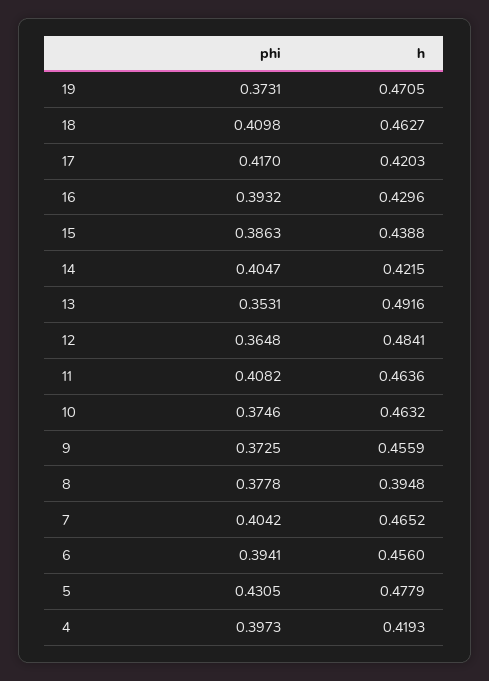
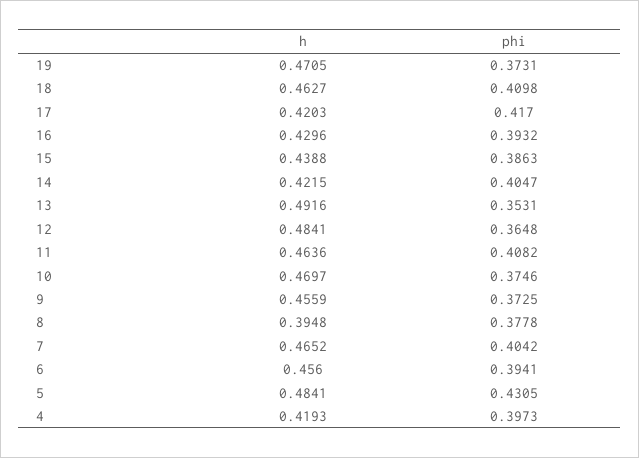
  {
    "phi": {
      "19": 0.3731,
      "18": 0.4098,
      "17": 0.417,
      "16": 0.3932,
      "15": 0.3863,
      "14": 0.4047,
      "13": 0.3531,
      "12": 0.3648,
      "11": 0.4082,
      "10": 0.3746,
      "9": 0.3725,
      "8": 0.3778,
      "7": 0.4042,
      "6": 0.3941,
      "5": 0.4305,
      "4": 0.3973
    },
    "h": {
      "19": 0.4705,
      "18": 0.4627,
      "17": 0.4203,
      "16": 0.4296,
      "15": 0.4388,
      "14": 0.4215,
      "13": 0.4916,
      "12": 0.4841,
      "11": 0.4636,
-     "10": 0.4632,
+     "10": 0.4697,
      "9": 0.4559,
      "8": 0.3948,
      "7": 0.4652,
      "6": 0.456,
-     "5": 0.4779,
+     "5": 0.4841,
      "4": 0.4193
    }
  }

